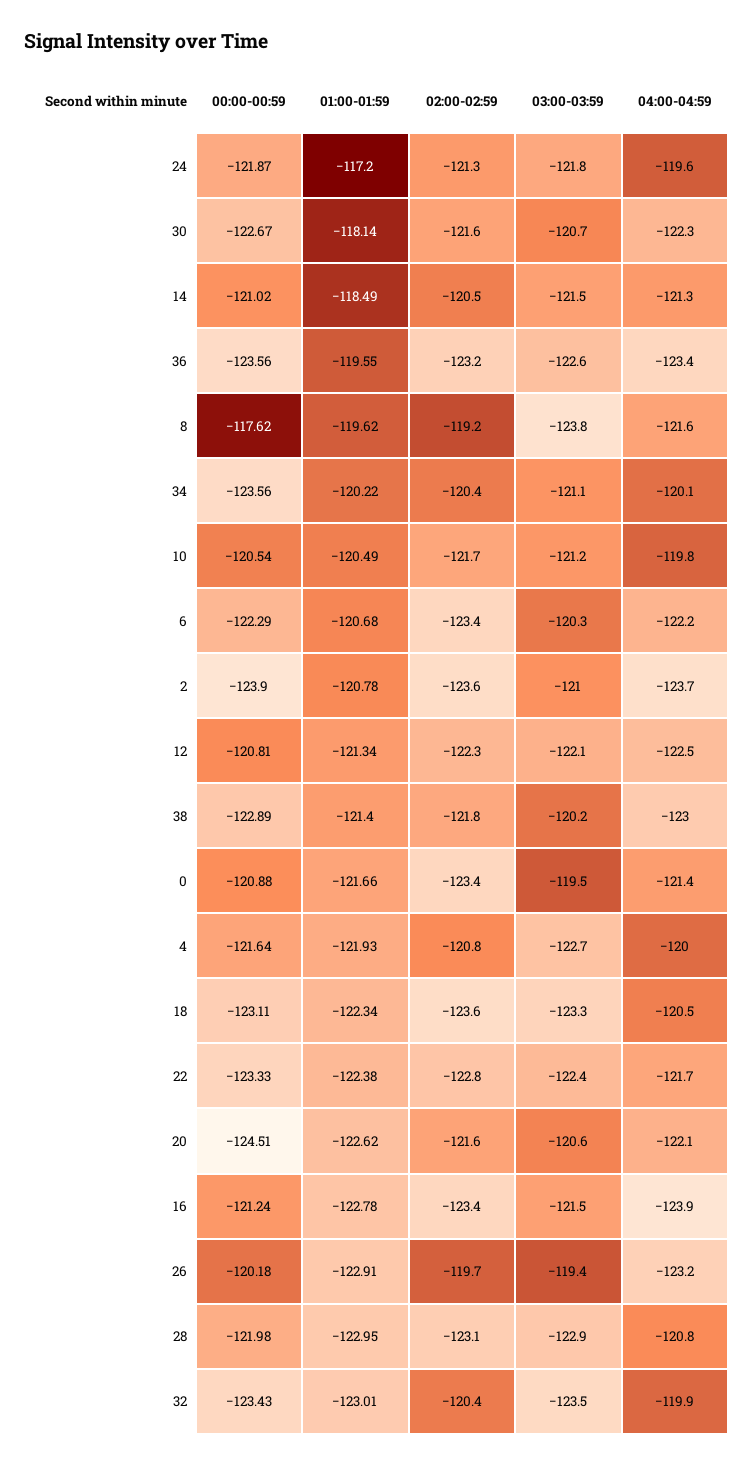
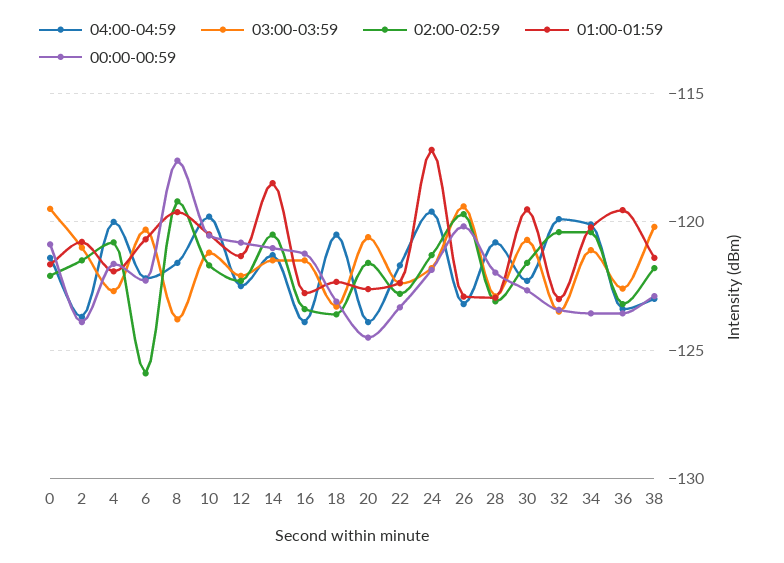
  {
    "00:00-00:59": {
      "24": -121.87,
      "30": -122.67,
      "14": -121.02,
      "36": -123.56,
      "8": -117.62,
      "34": -123.56,
      "10": -120.54,
      "6": -122.29,
      "2": -123.9,
      "12": -120.81,
      "38": -122.89,
      "0": -120.88,
      "4": -121.64,
      "18": -123.11,
      "22": -123.33,
      "20": -124.51,
      "16": -121.24,
      "26": -120.18,
      "28": -121.98,
      "32": -123.43
    },
    "01:00-01:59": {
      "24": -117.2,
-     "30": -118.14,
+     "30": -119.5,
      "14": -118.49,
      "36": -119.55,
      "8": -119.62,
      "34": -120.22,
      "10": -120.49,
      "6": -120.68,
      "2": -120.78,
      "12": -121.34,
      "38": -121.4,
      "0": -121.66,
      "4": -121.93,
      "18": -122.34,
      "22": -122.38,
      "20": -122.62,
      "16": -122.78,
      "26": -122.91,
      "28": -122.95,
      "32": -123.01
    },
    "02:00-02:59": {
      "24": -121.3,
      "30": -121.6,
      "14": -120.5,
      "36": -123.2,
      "8": -119.2,
      "34": -120.4,
      "10": -121.7,
-     "6": -123.4,
+     "6": -126,
-     "2": -123.6,
+     "2": -121.5,
      "12": -122.3,
      "38": -121.8,
-     "0": -123.4,
+     "0": -122,
      "4": -120.8,
      "18": -123.6,
      "22": -122.8,
      "20": -121.6,
      "16": -123.4,
      "26": -119.7,
      "28": -123.1,
      "32": -120.4
    },
    "03:00-03:59": {
      "24": -121.8,
      "30": -120.7,
      "14": -121.5,
      "36": -122.6,
      "8": -123.8,
      "34": -121.1,
      "10": -121.2,
      "6": -120.3,
      "2": -121,
      "12": -122.1,
      "38": -120.2,
      "0": -119.5,
      "4": -122.7,
      "18": -123.3,
      "22": -122.4,
      "20": -120.6,
      "16": -121.5,
      "26": -119.4,
      "28": -122.9,
      "32": -123.5
    },
    "04:00-04:59": {
      "24": -119.6,
      "30": -122.3,
      "14": -121.3,
      "36": -123.4,
      "8": -121.6,
      "34": -120.1,
      "10": -119.8,
      "6": -122.2,
      "2": -123.7,
      "12": -122.5,
      "38": -123,
      "0": -121.4,
      "4": -120,
      "18": -120.5,
      "22": -121.7,
-     "20": -122.1,
+     "20": -124,
      "16": -123.9,
      "26": -123.2,
      "28": -120.8,
      "32": -119.9
    }
  }

